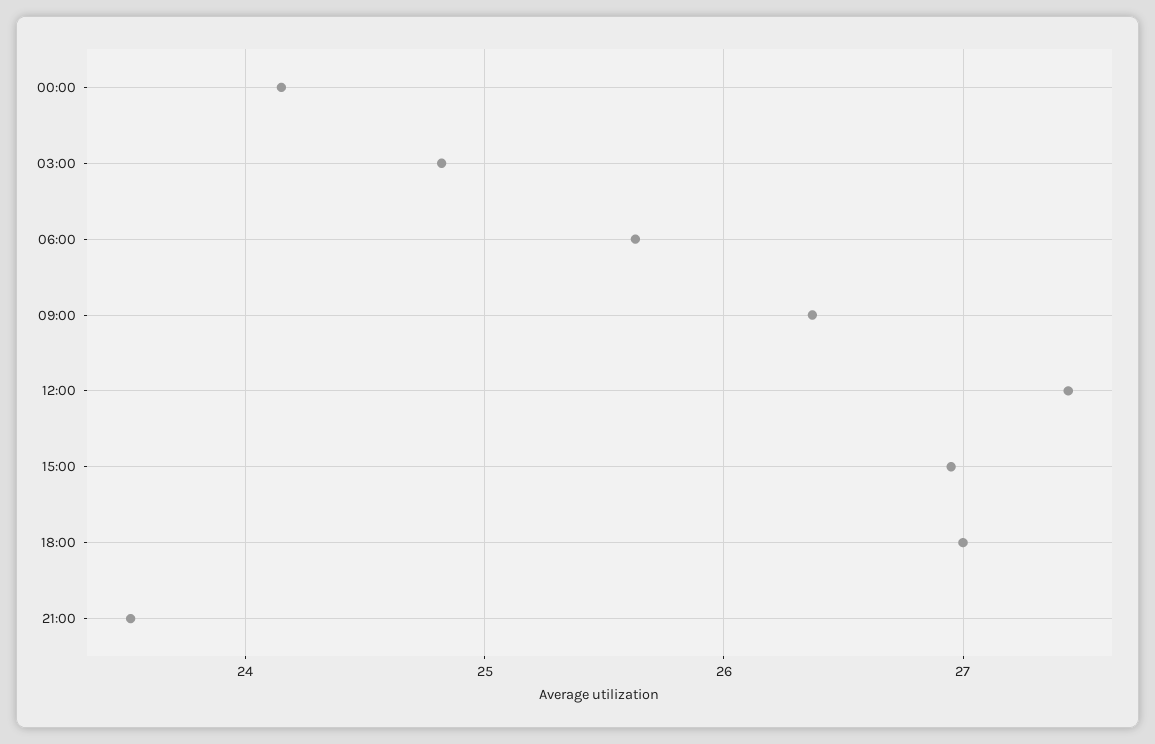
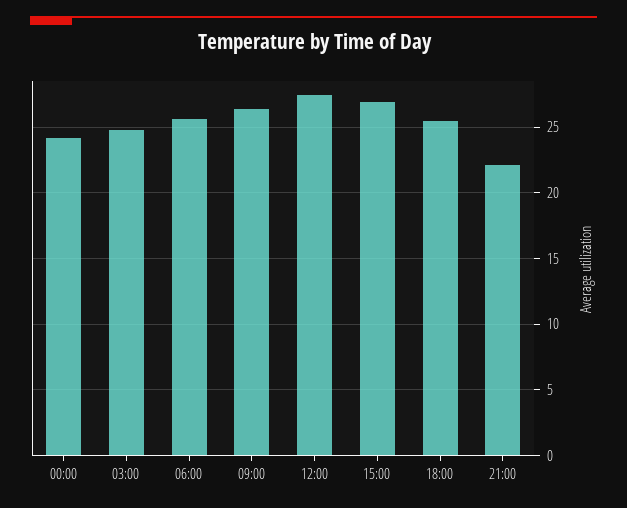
  {
    "00:00": 24.2,
    "03:00": 24.8,
    "06:00": 25.6,
    "09:00": 26.4,
    "12:00": 27.4,
    "15:00": 27,
-   "18:00": 27,
+   "18:00": 25.5,
-   "21:00": 23.5
+   "21:00": 22
  }

